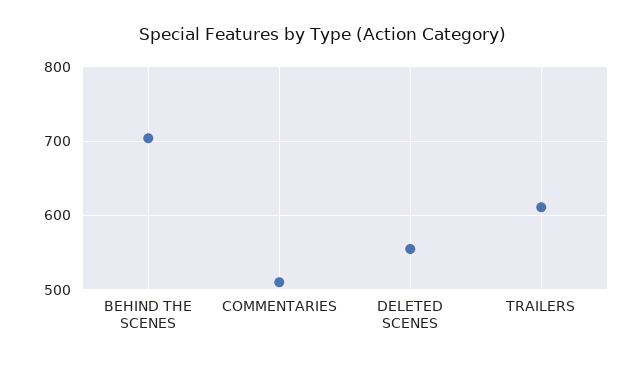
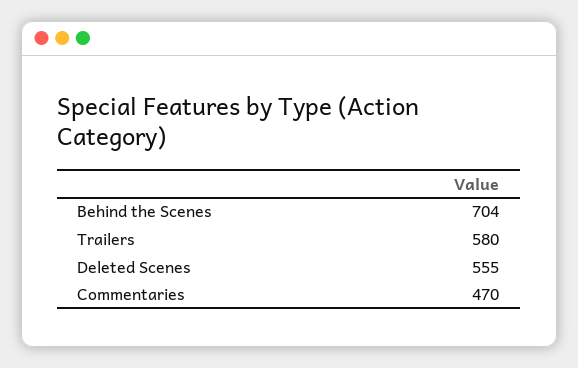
  {
    "BEHIND THE SCENES": 704,
-   "COMMENTARIES": 510,
+   "COMMENTARIES": 470,
    "DELETED SCENES": 555,
-   "TRAILERS": 610
+   "TRAILERS": 580
  }

